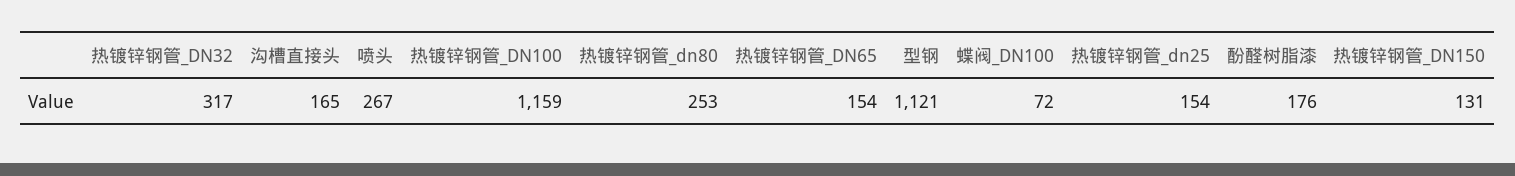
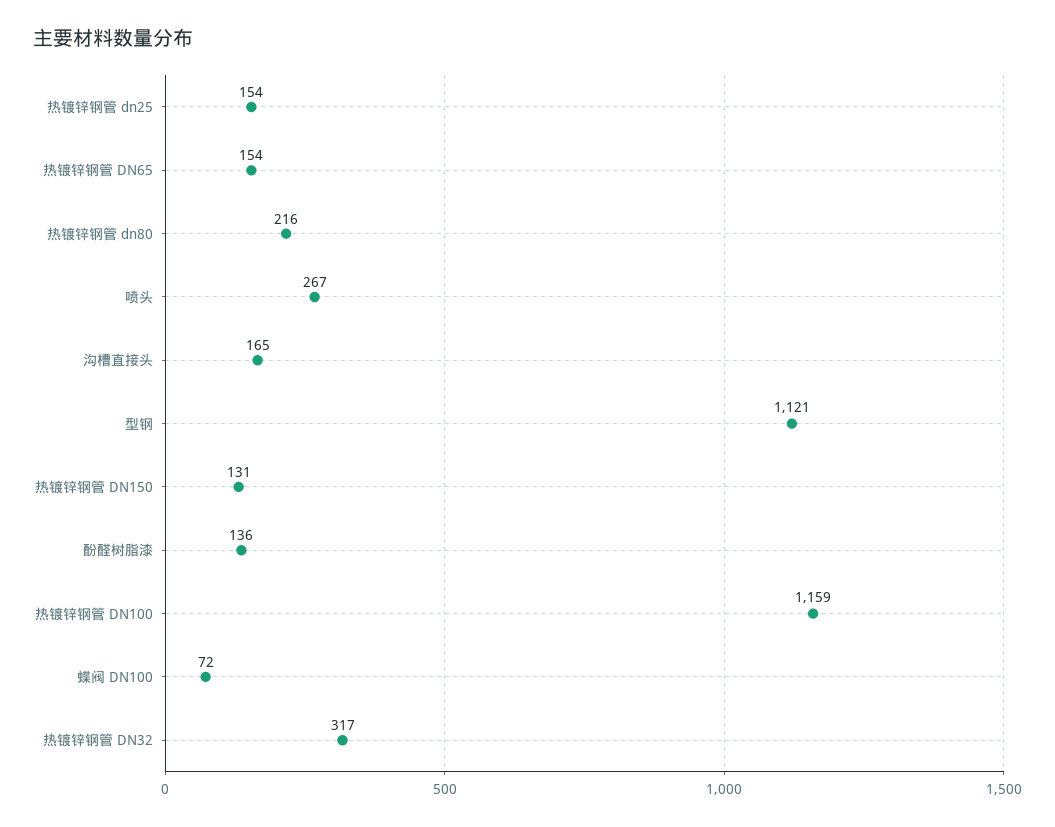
  {
    "热镀锌钢管_DN32": 317,
    "沟槽直接头": 165,
    "喷头": 267,
    "热镀锌钢管_DN100": 1159,
-   "热镀锌钢管_dn80": 253,
+   "热镀锌钢管_dn80": 216,
    "热镀锌钢管_DN65": 154,
    "型钢": 1121,
    "蝶阀_DN100": 72,
    "热镀锌钢管_dn25": 154,
-   "酚醛树脂漆": 176,
+   "酚醛树脂漆": 136,
    "热镀锌钢管_DN150": 131
  }

